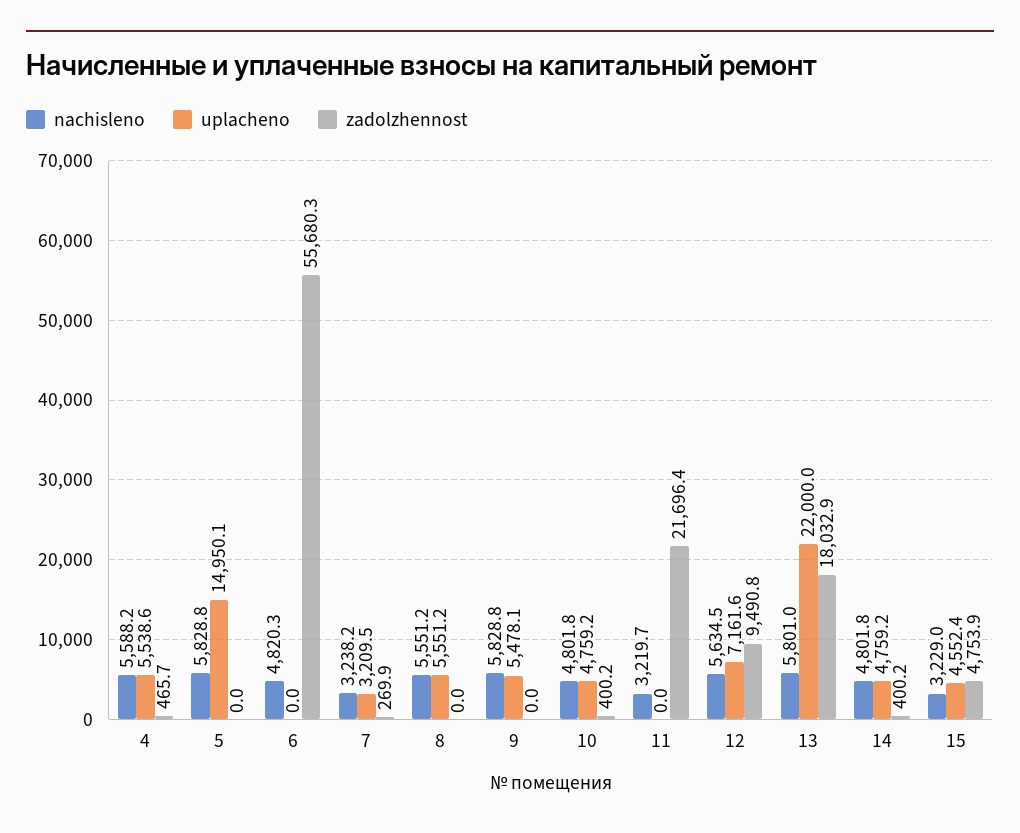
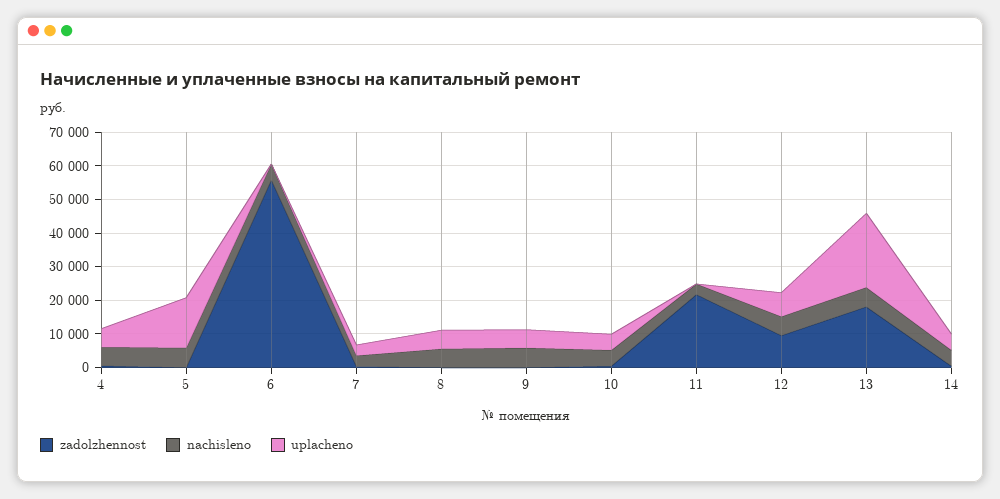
  {
    "nachisleno": {
      "4": 5588.2,
      "5": 5828.8,
      "6": 4820.3,
      "7": 3238.2,
      "8": 5551.2,
      "9": 5828.8,
      "10": 4801.8,
      "11": 3219.7,
      "12": 5634.5,
      "13": 5801,
-     "14": 4801.8,
+     "14": 4801.8
-     "15": 3229
    },
    "uplacheno": {
      "4": 5538.6,
      "5": 14950.1,
      "6": 0,
      "7": 3209.5,
      "8": 5551.2,
      "9": 5478.1,
      "10": 4759.2,
      "11": 0,
      "12": 7161.6,
      "13": 22000,
-     "14": 4759.2,
+     "14": 4759.2
-     "15": 4552.4
    },
    "zadolzhennost": {
      "4": 465.7,
      "5": 0,
      "6": 55680.3,
      "7": 269.9,
      "8": 0,
      "9": 0,
      "10": 400.2,
      "11": 21696.4,
      "12": 9490.8,
      "13": 18032.9,
-     "14": 400.2,
+     "14": 400.2
-     "15": 4753.9
    }
  }

